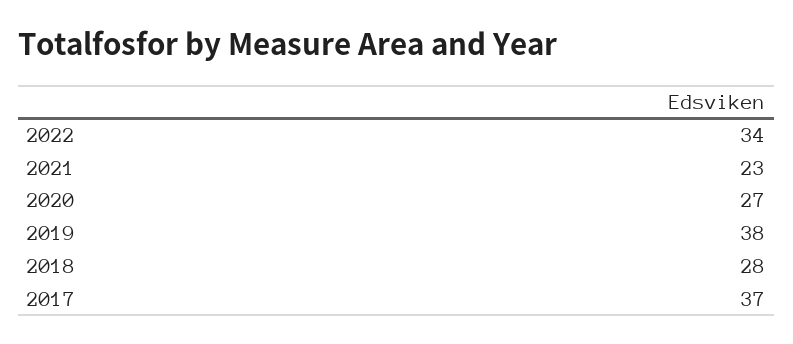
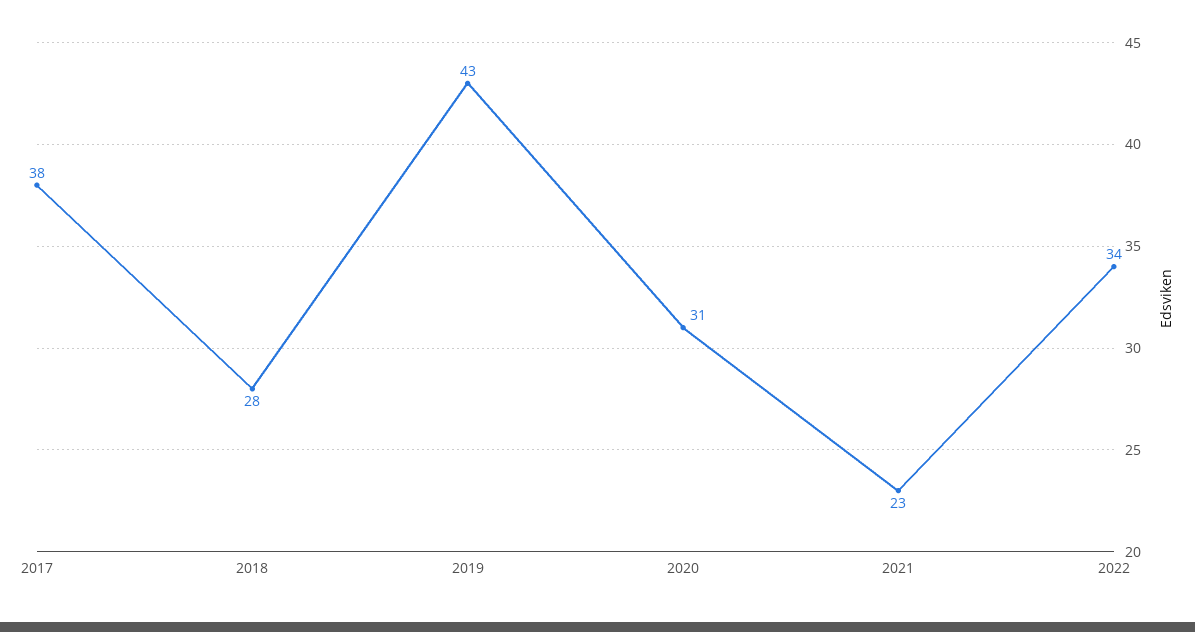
  {
    "2022": 34,
    "2021": 23,
-   "2020": 27,
+   "2020": 31,
-   "2019": 38,
+   "2019": 43,
    "2018": 28,
-   "2017": 37
+   "2017": 38
  }

